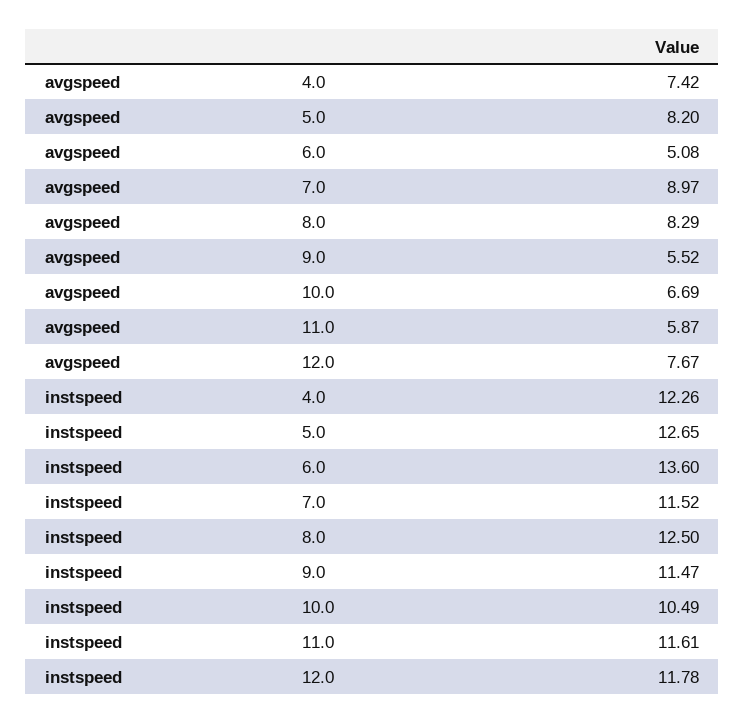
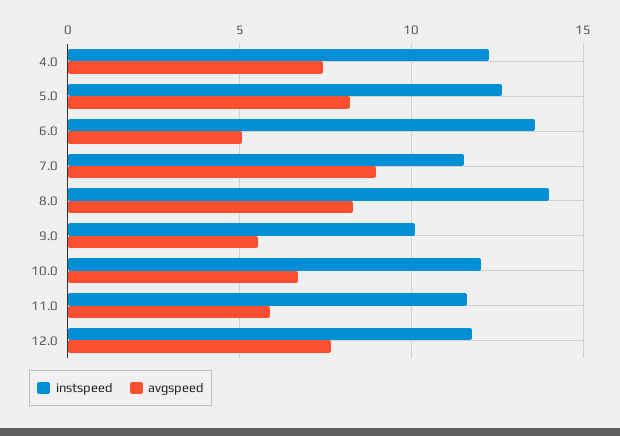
  {
    "avgspeed": {
      "4.0": 7.42,
      "5.0": 8.2,
      "6.0": 5.08,
      "7.0": 8.97,
      "8.0": 8.29,
      "9.0": 5.52,
      "10.0": 6.69,
      "11.0": 5.87,
      "12.0": 7.67
    },
    "instspeed": {
      "4.0": 12.26,
      "5.0": 12.65,
      "6.0": 13.6,
      "7.0": 11.52,
-     "8.0": 12.5,
+     "8.0": 14,
-     "9.0": 11.47,
+     "9.0": 10,
-     "10.0": 10.49,
+     "10.0": 12,
      "11.0": 11.61,
      "12.0": 11.78
    }
  }

